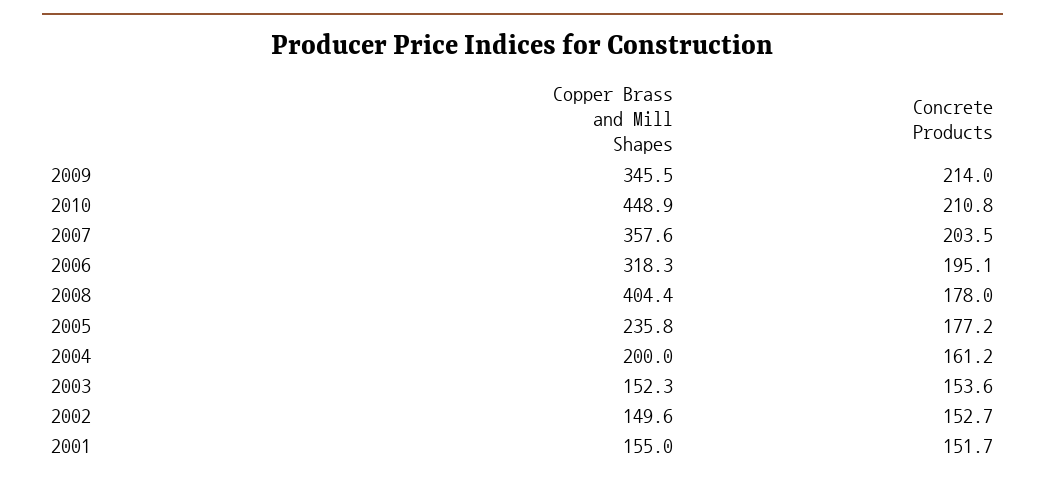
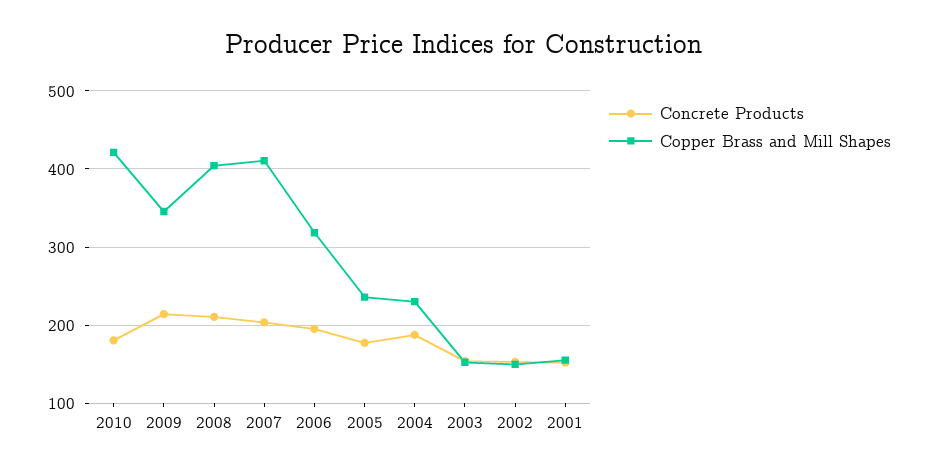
  {
    "Copper Brass and Mill Shapes": {
      "2009": 345.5,
-     "2010": 448.9,
+     "2010": 420,
-     "2007": 357.6,
+     "2007": 410,
      "2006": 318.3,
      "2008": 404.4,
      "2005": 235.8,
-     "2004": 200,
+     "2004": 230,
      "2003": 152.3,
      "2002": 149.6,
      "2001": 155
    },
    "Concrete Products": {
      "2009": 214,
-     "2010": 210.8,
+     "2010": 180,
      "2007": 203.5,
      "2006": 195.1,
-     "2008": 178,
+     "2008": 210,
      "2005": 177.2,
-     "2004": 161.2,
+     "2004": 190,
      "2003": 153.6,
      "2002": 152.7,
      "2001": 151.7
    }
  }

